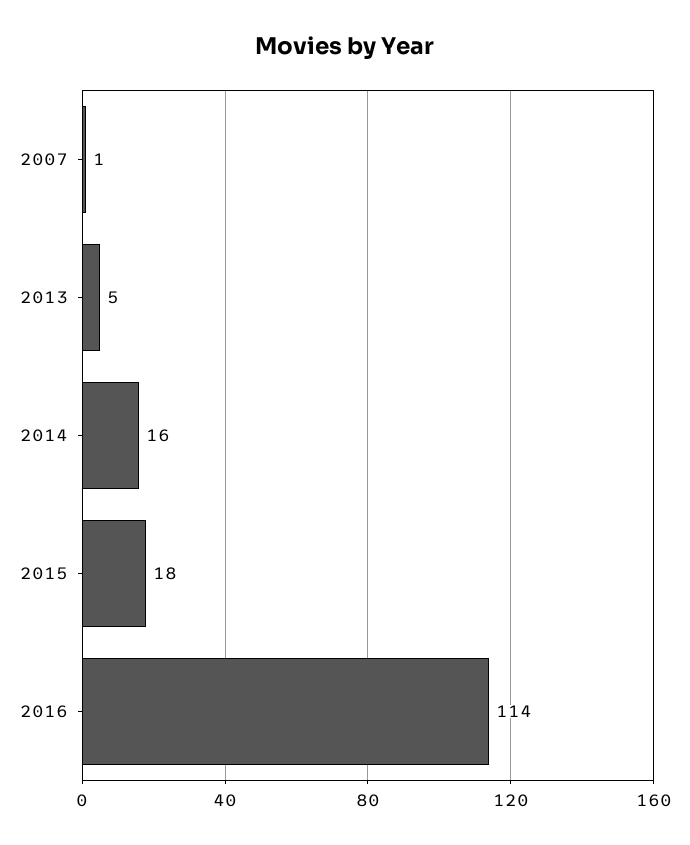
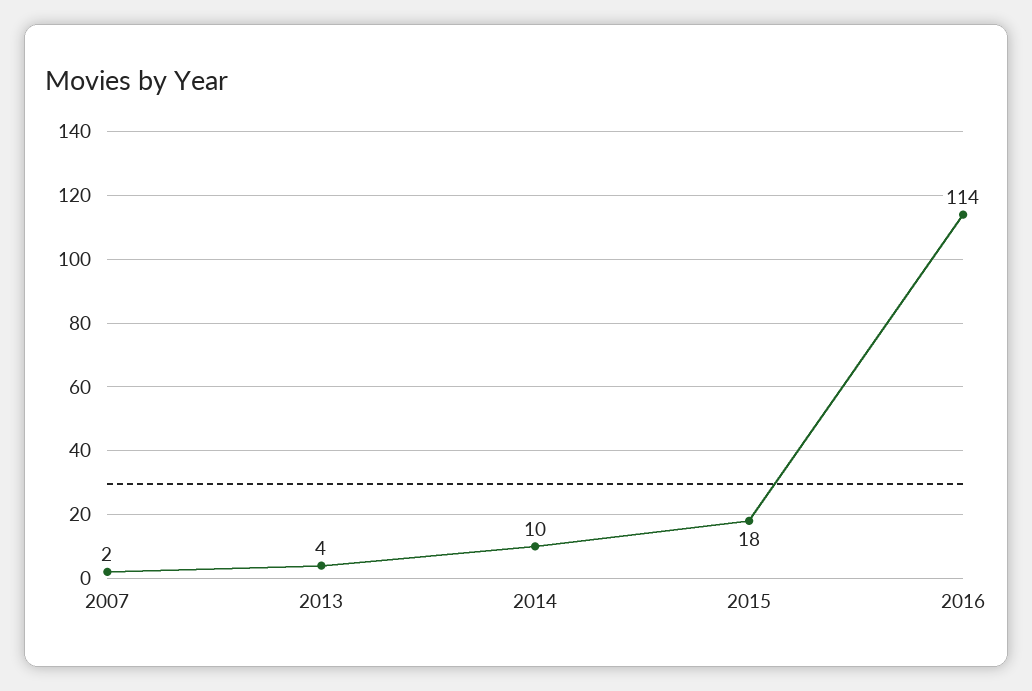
  {
-   "2007": 1,
+   "2007": 2,
-   "2013": 5,
+   "2013": 4,
-   "2014": 16,
+   "2014": 10,
    "2015": 18,
    "2016": 114
  }

